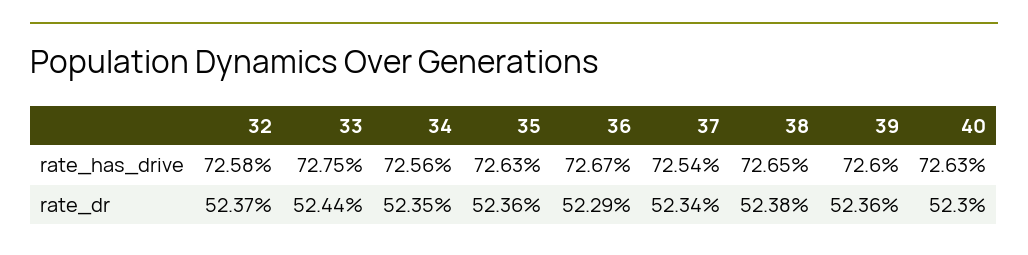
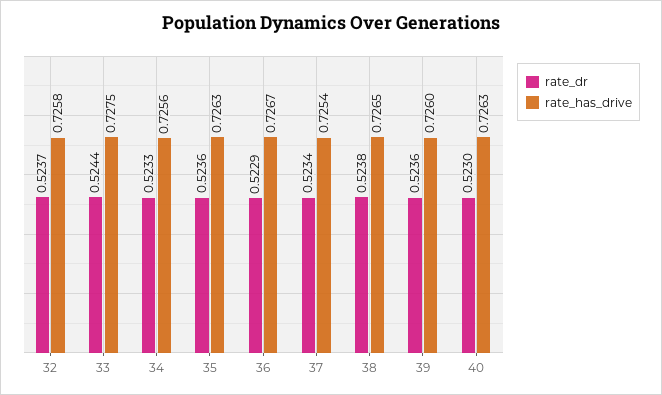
  {
    "rate_has_drive": {
      "32": 0.7258,
      "33": 0.7275,
      "34": 0.7256,
      "35": 0.7263,
      "36": 0.7267,
      "37": 0.7254,
      "38": 0.7265,
      "39": 0.726,
      "40": 0.7263
    },
    "rate_dr": {
      "32": 0.5237,
      "33": 0.5244,
-     "34": 0.5235,
+     "34": 0.5233,
      "35": 0.5236,
      "36": 0.5229,
      "37": 0.5234,
      "38": 0.5238,
      "39": 0.5236,
      "40": 0.523
    }
  }

